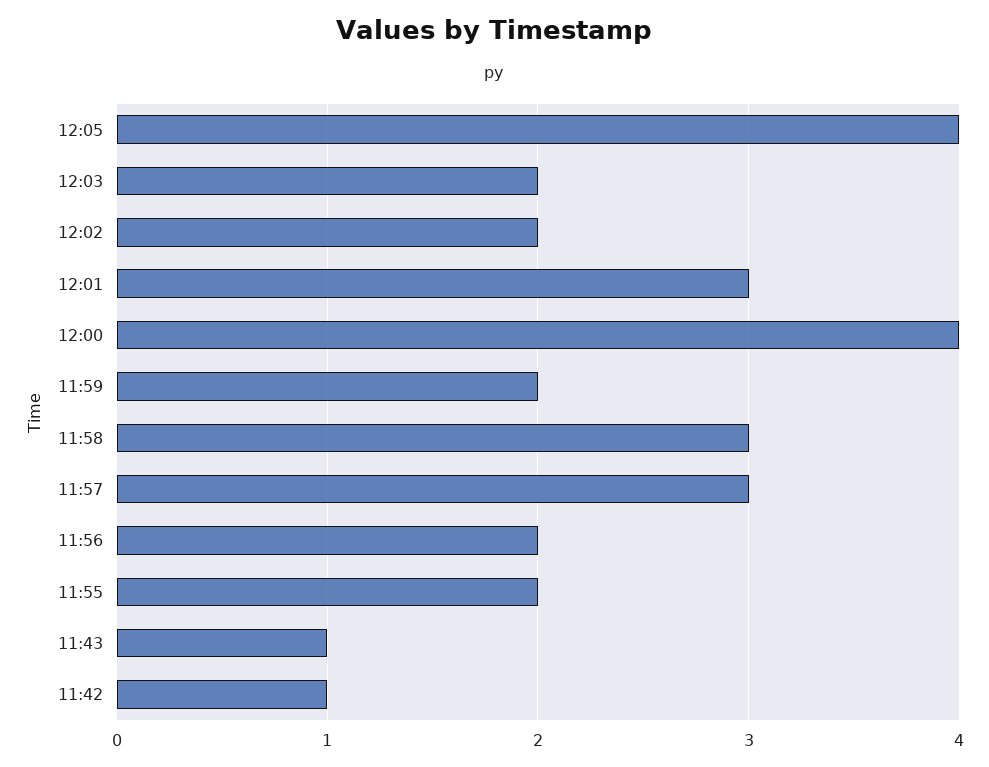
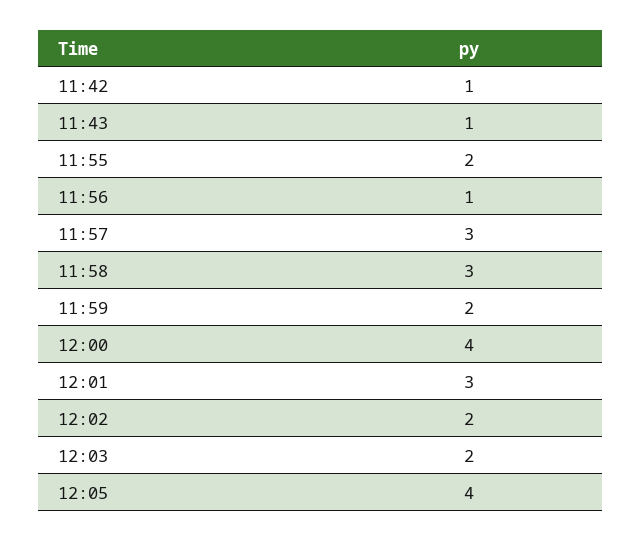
  {
    "12:05": 4,
    "12:03": 2,
    "12:02": 2,
    "12:01": 3,
    "12:00": 4,
    "11:59": 2,
    "11:58": 3,
    "11:57": 3,
-   "11:56": 2,
+   "11:56": 1,
    "11:55": 2,
    "11:43": 1,
    "11:42": 1
  }

